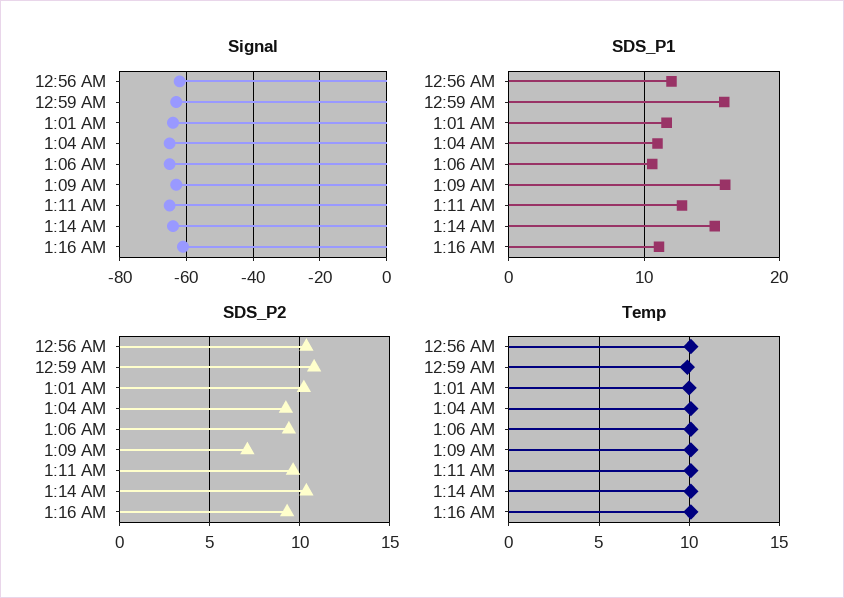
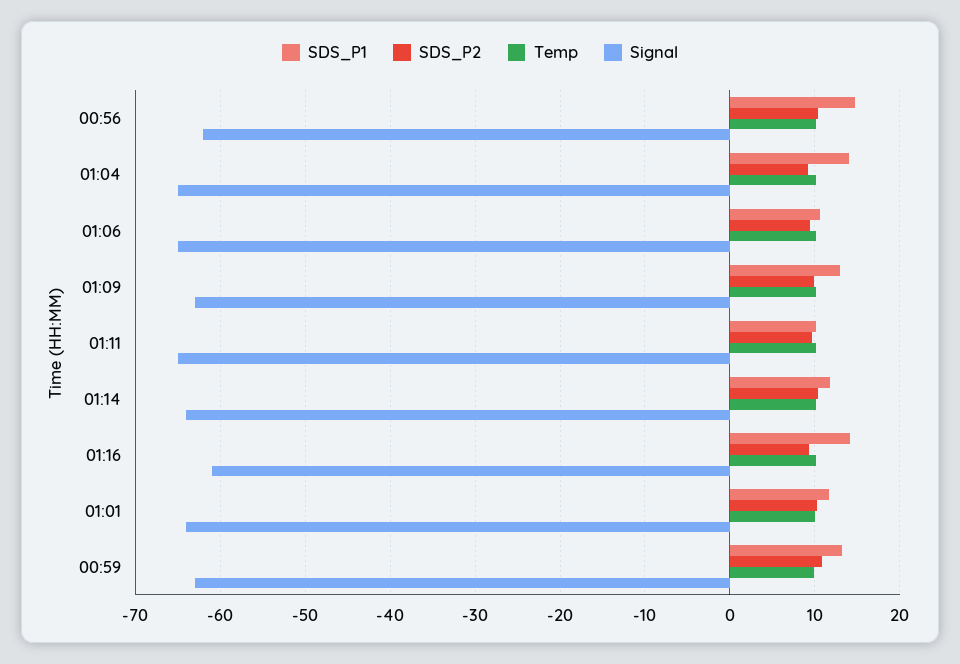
  {
    "Signal": {
      "12:56 AM": -62,
      "12:59 AM": -63,
      "1:01 AM": -64,
      "1:04 AM": -65,
      "1:06 AM": -65,
      "1:09 AM": -63,
      "1:11 AM": -65,
      "1:14 AM": -64,
      "1:16 AM": -61
    },
    "SDS_P1": {
-     "12:56 AM": 12,
+     "12:56 AM": 15,
-     "12:59 AM": 16,
+     "12:59 AM": 13,
      "1:01 AM": 12,
-     "1:04 AM": 11,
+     "1:04 AM": 14,
      "1:06 AM": 11,
-     "1:09 AM": 16,
+     "1:09 AM": 13,
-     "1:11 AM": 13,
+     "1:11 AM": 10,
-     "1:14 AM": 15,
+     "1:14 AM": 12,
-     "1:16 AM": 11
+     "1:16 AM": 14
    },
    "SDS_P2": {
      "12:56 AM": 10.5,
      "12:59 AM": 11,
      "1:01 AM": 10,
      "1:04 AM": 9,
      "1:06 AM": 9.5,
-     "1:09 AM": 7,
+     "1:09 AM": 10,
      "1:11 AM": 9.5,
      "1:14 AM": 10.5,
      "1:16 AM": 9.5
    },
    "Temp": {
      "12:56 AM": 10,
      "12:59 AM": 10,
      "1:01 AM": 10,
      "1:04 AM": 10,
      "1:06 AM": 10,
      "1:09 AM": 10,
      "1:11 AM": 10,
      "1:14 AM": 10,
      "1:16 AM": 10
    }
  }

